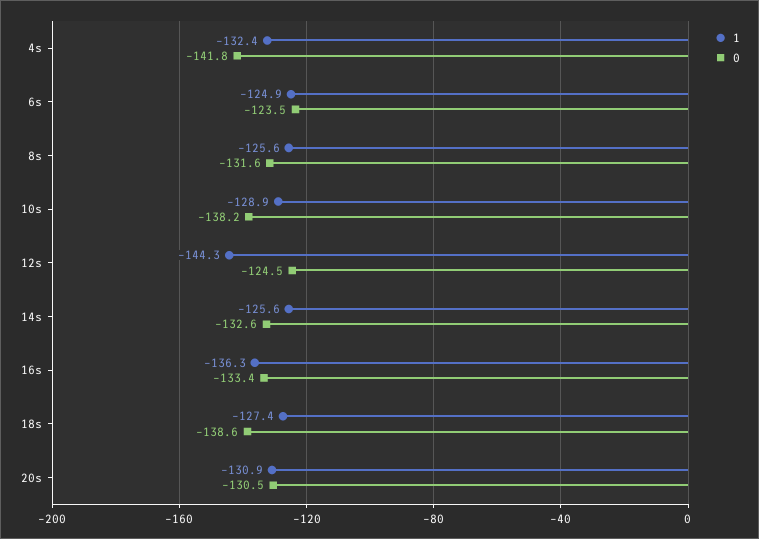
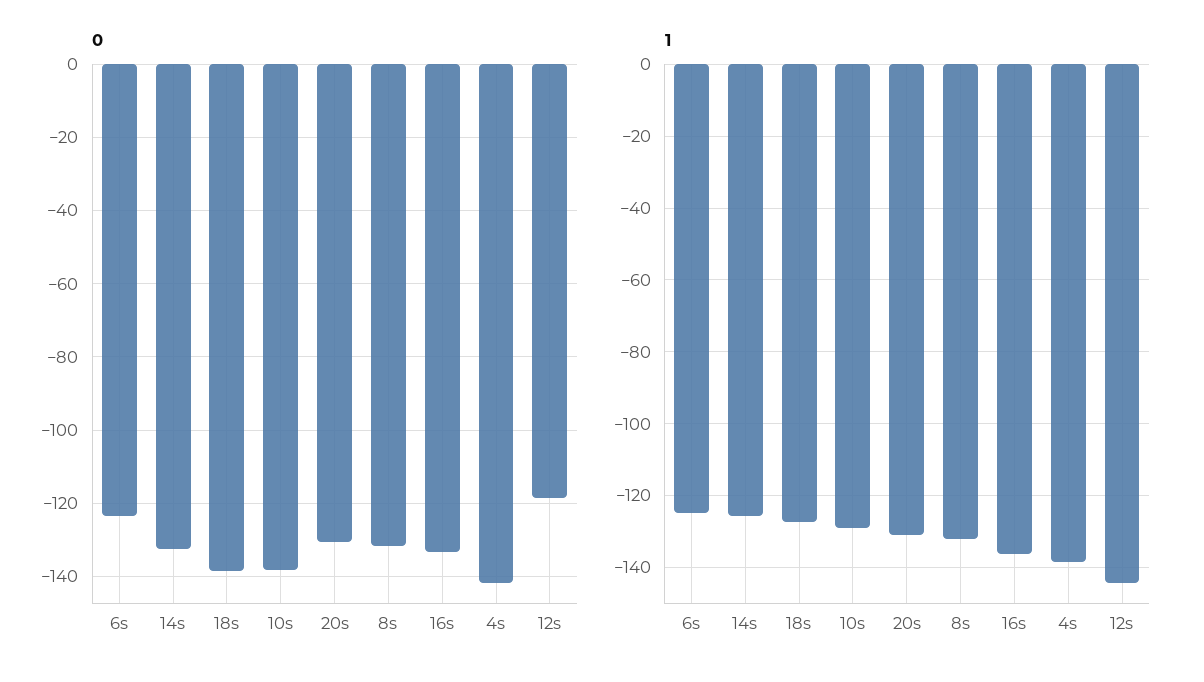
  {
    "1": {
-     "4s": -132.4,
+     "4s": -138,
      "6s": -124.9,
-     "8s": -125.6,
+     "8s": -132,
      "10s": -128.9,
      "12s": -144.3,
      "14s": -125.6,
      "16s": -136.3,
      "18s": -127.4,
      "20s": -130.9
    },
    "0": {
      "4s": -141.8,
      "6s": -123.5,
      "8s": -131.6,
      "10s": -138.2,
-     "12s": -124.5,
+     "12s": -118,
      "14s": -132.6,
      "16s": -133.4,
      "18s": -138.6,
      "20s": -130.5
    }
  }

